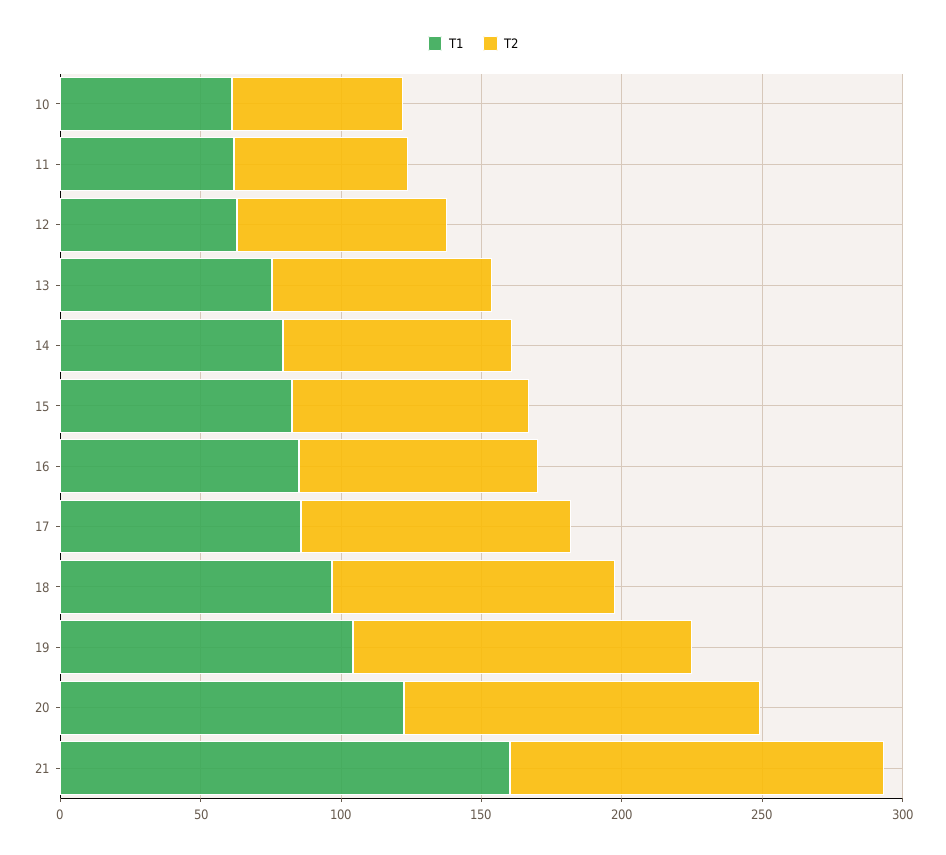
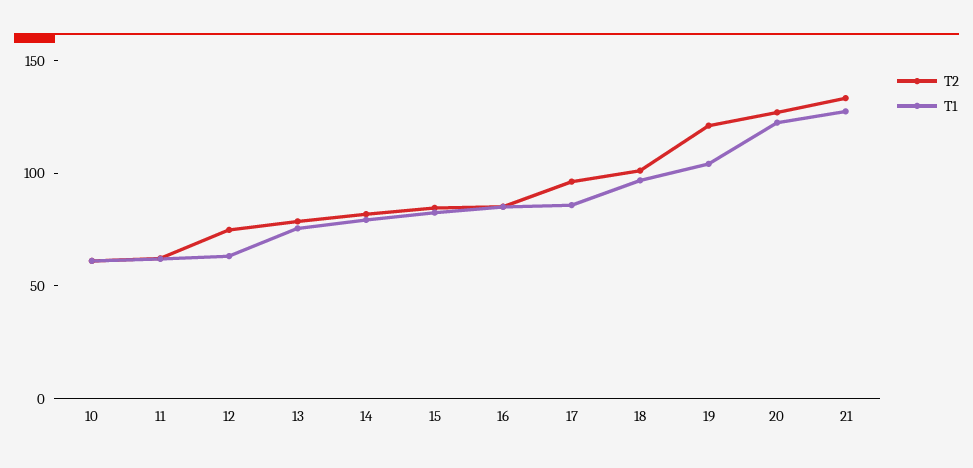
  {
    "T1": {
      "10": 60,
      "11": 60,
      "12": 60,
      "13": 80,
      "14": 80,
      "15": 80,
      "16": 90,
      "17": 90,
      "18": 100,
      "19": 100,
      "20": 120,
-     "21": 160
+     "21": 130
    },
    "T2": {
      "10": 60,
      "11": 60,
      "12": 70,
      "13": 80,
      "14": 80,
      "15": 80,
      "16": 90,
      "17": 100,
      "18": 100,
      "19": 120,
      "20": 130,
      "21": 130
    }
  }

